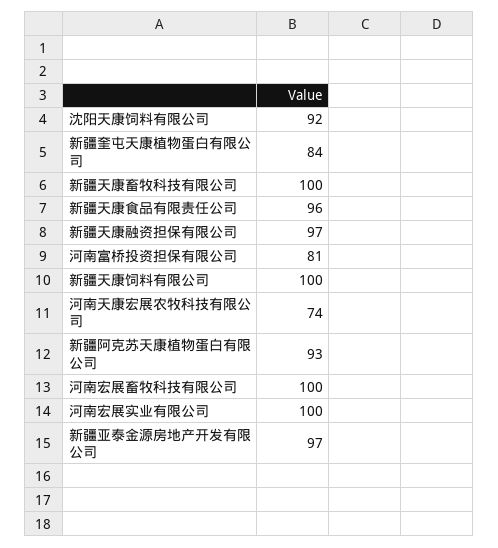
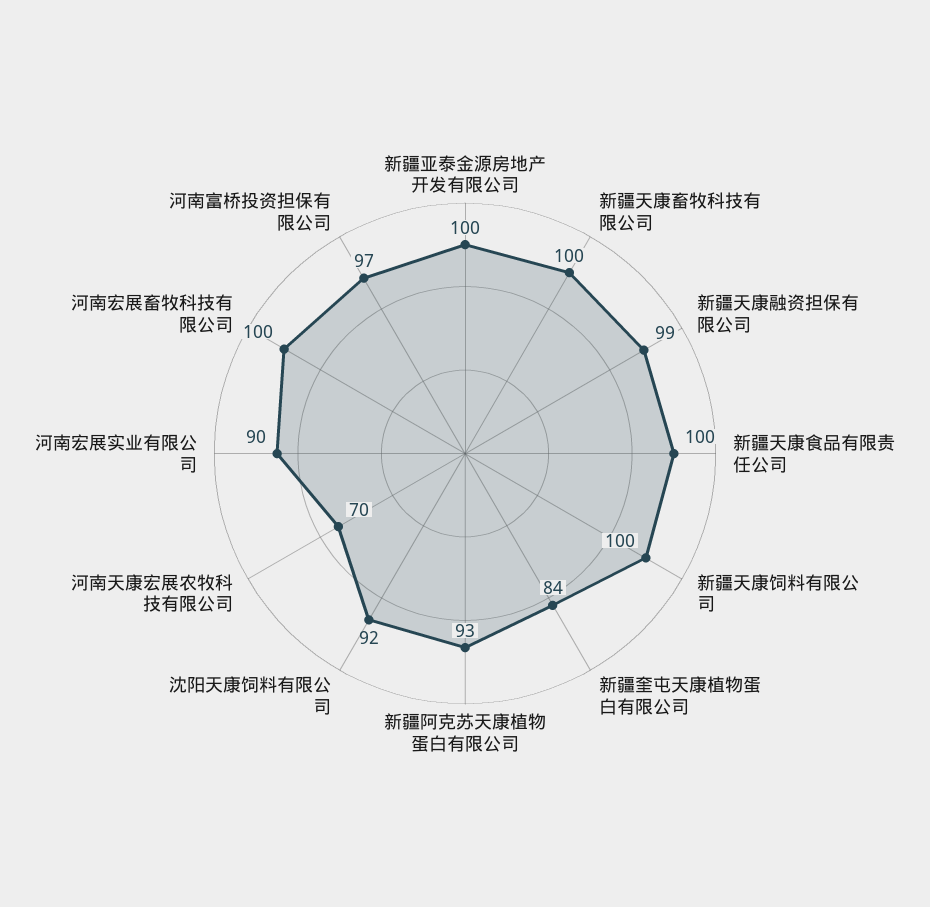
  {
    "沈阳天康饲料有限公司": 92,
    "新疆奎屯天康植物蛋白有限公司": 84,
    "新疆天康畜牧科技有限公司": 100,
-   "新疆天康食品有限责任公司": 96,
+   "新疆天康食品有限责任公司": 100,
-   "新疆天康融资担保有限公司": 97,
+   "新疆天康融资担保有限公司": 99,
-   "河南富桥投资担保有限公司": 81,
+   "河南富桥投资担保有限公司": 97,
    "新疆天康饲料有限公司": 100,
-   "河南天康宏展农牧科技有限公司": 74,
+   "河南天康宏展农牧科技有限公司": 70,
    "新疆阿克苏天康植物蛋白有限公司": 93,
    "河南宏展畜牧科技有限公司": 100,
-   "河南宏展实业有限公司": 100,
+   "河南宏展实业有限公司": 90,
-   "新疆亚泰金源房地产开发有限公司": 97
+   "新疆亚泰金源房地产开发有限公司": 100
  }

